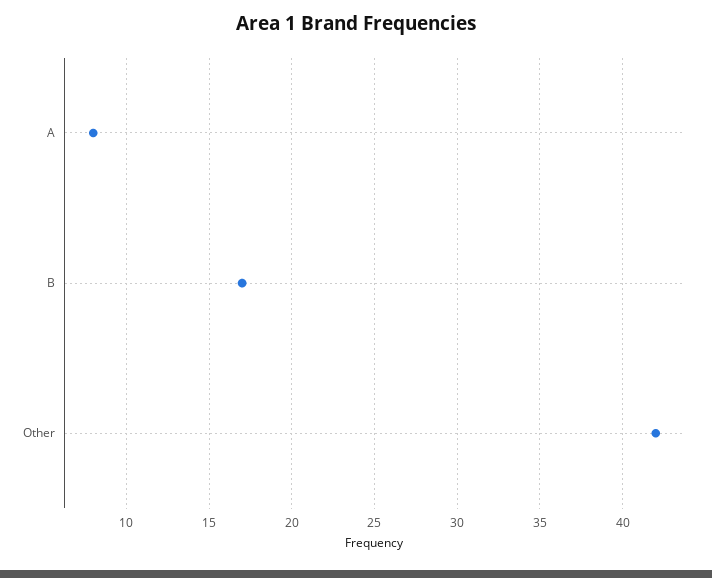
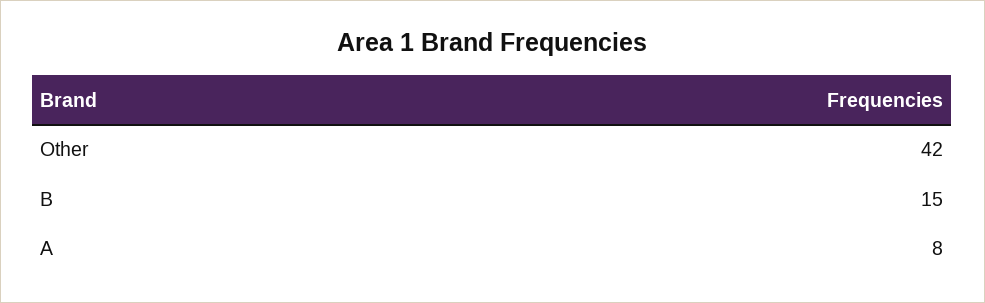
  {
    "A": 8,
-   "B": 17,
+   "B": 15,
    "Other": 42
  }

